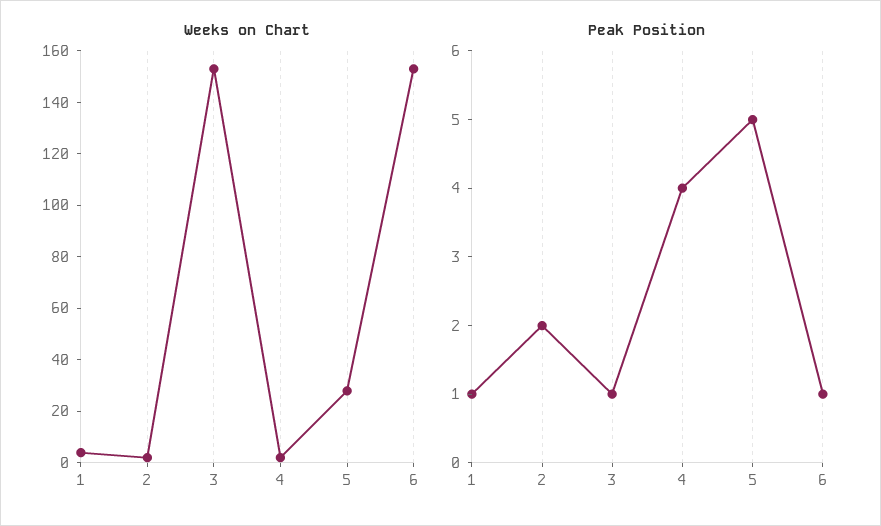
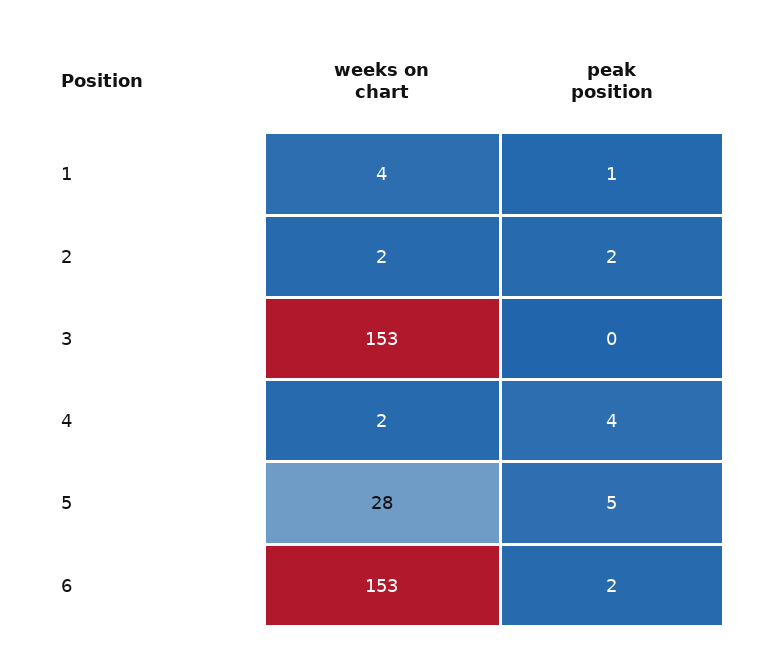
  {
    "Weeks on Chart": {
      "1": 4,
      "2": 2,
      "3": 153,
      "4": 2,
      "5": 28,
      "6": 153
    },
    "Peak Position": {
      "1": 1,
      "2": 2,
-     "3": 1,
+     "3": 0,
      "4": 4,
      "5": 5,
-     "6": 1
+     "6": 2
    }
  }

